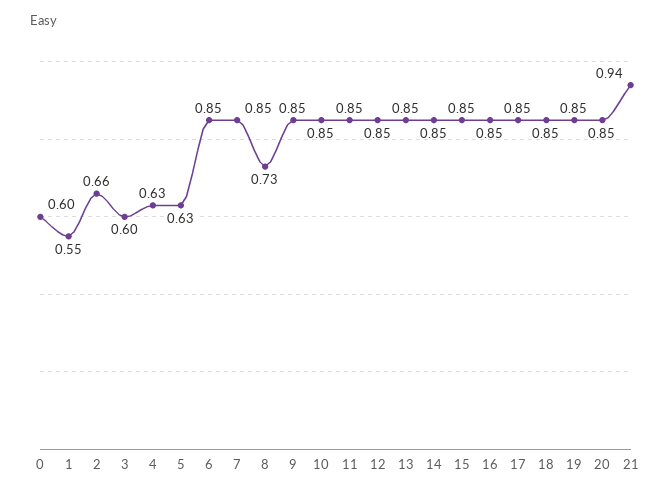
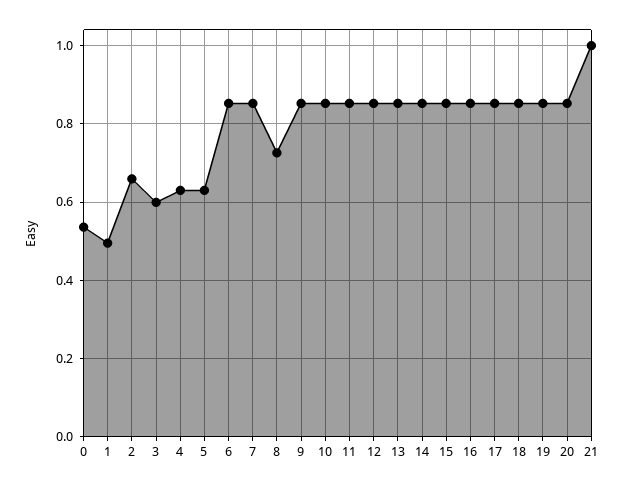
  {
-   "0": 0.6,
+   "0": 0.54,
-   "1": 0.55,
+   "1": 0.5,
    "2": 0.66,
    "3": 0.6,
    "4": 0.63,
    "5": 0.63,
    "6": 0.85,
    "7": 0.85,
    "8": 0.73,
    "9": 0.85,
    "10": 0.85,
    "11": 0.85,
    "12": 0.85,
    "13": 0.85,
    "14": 0.85,
    "15": 0.85,
    "16": 0.85,
    "17": 0.85,
    "18": 0.85,
    "19": 0.85,
    "20": 0.85,
-   "21": 0.94
+   "21": 1
  }

